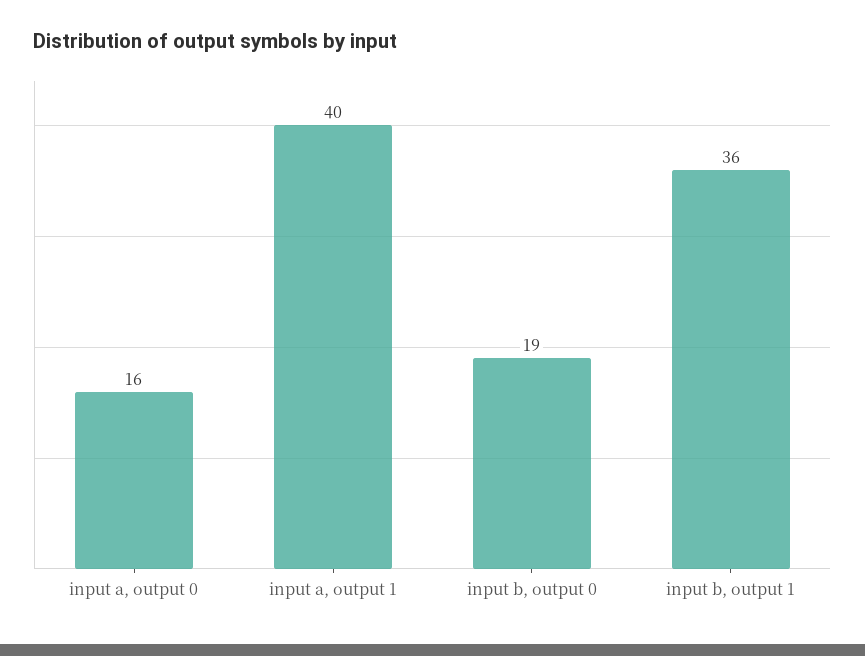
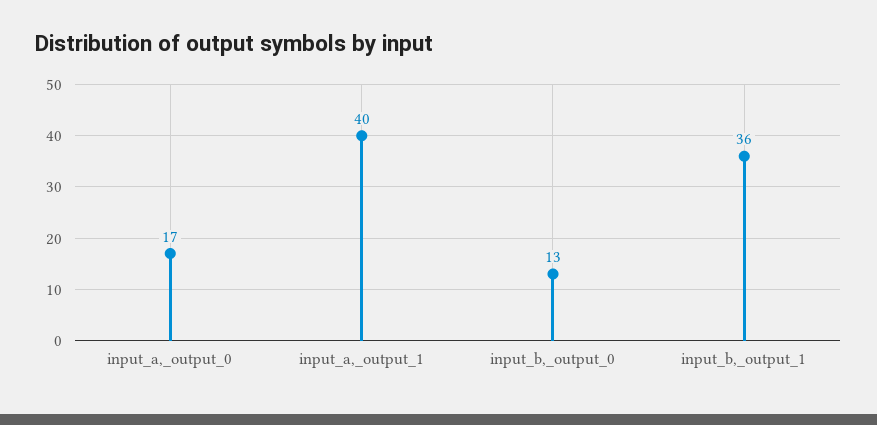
  {
-   "input a, output 0": 16,
+   "input a, output 0": 17,
    "input a, output 1": 40,
-   "input b, output 0": 19,
+   "input b, output 0": 13,
    "input b, output 1": 36
  }

